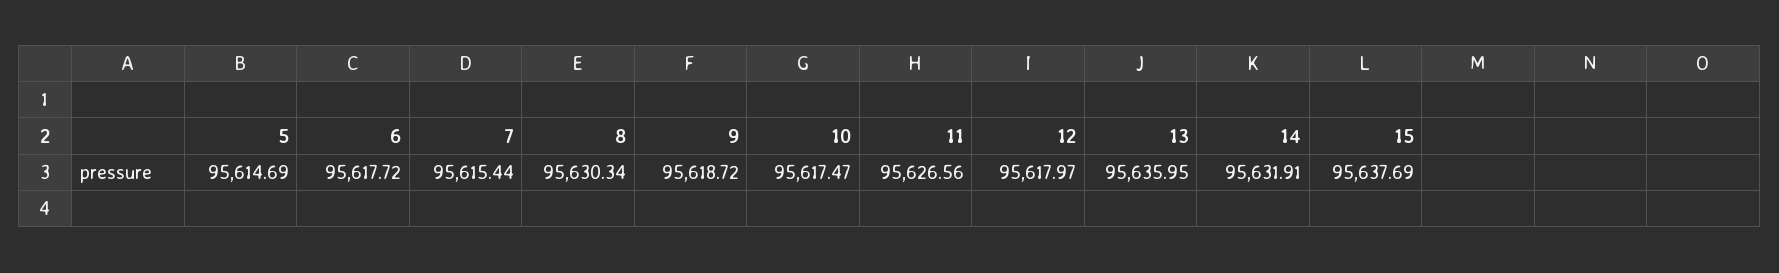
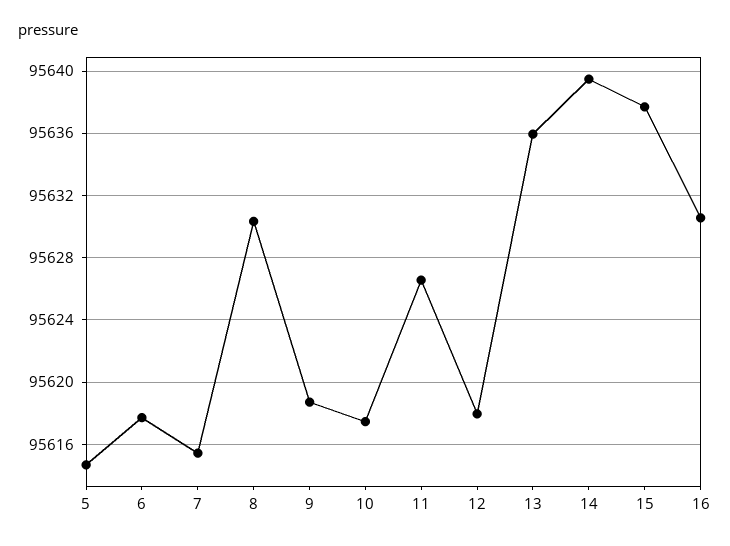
  {
    "5": 95614.69,
    "6": 95617.72,
    "7": 95615.44,
    "8": 95630.34,
    "9": 95618.72,
    "10": 95617.47,
    "11": 95626.56,
    "12": 95617.97,
    "13": 95635.95,
-   "14": 95631.91,
+   "14": 95639.5,
-   "15": 95637.69
+   "15": 95637.69,
+   "16": 95630.5
  }

